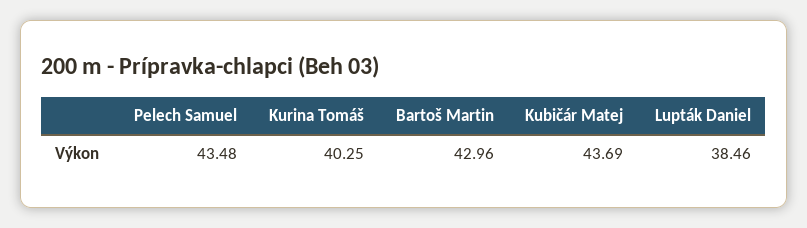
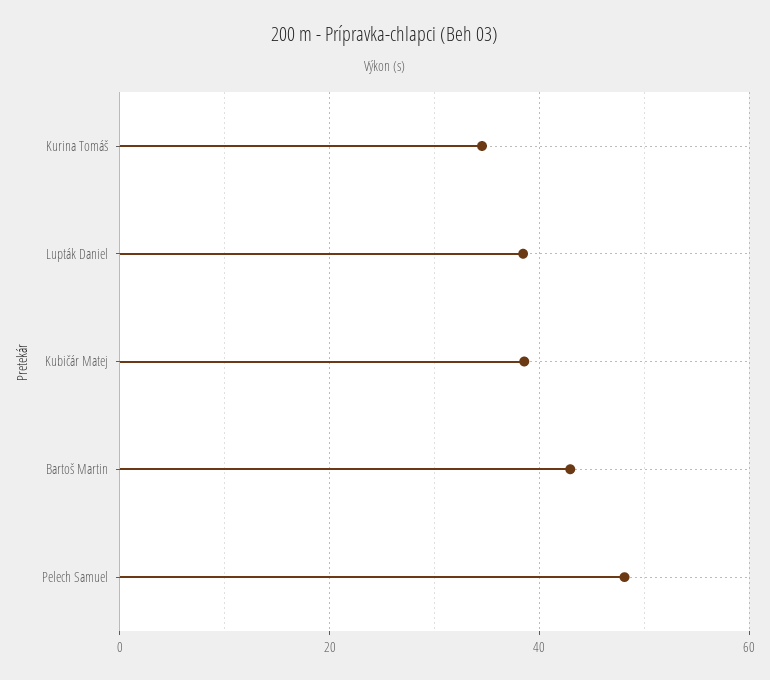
  {
-   "Pelech Samuel": 43.48,
+   "Pelech Samuel": 48,
-   "Kurina Tomáš": 40.25,
+   "Kurina Tomáš": 34,
    "Bartoš Martin": 42.96,
-   "Kubičár Matej": 43.69,
+   "Kubičár Matej": 38,
    "Lupták Daniel": 38.46
  }

